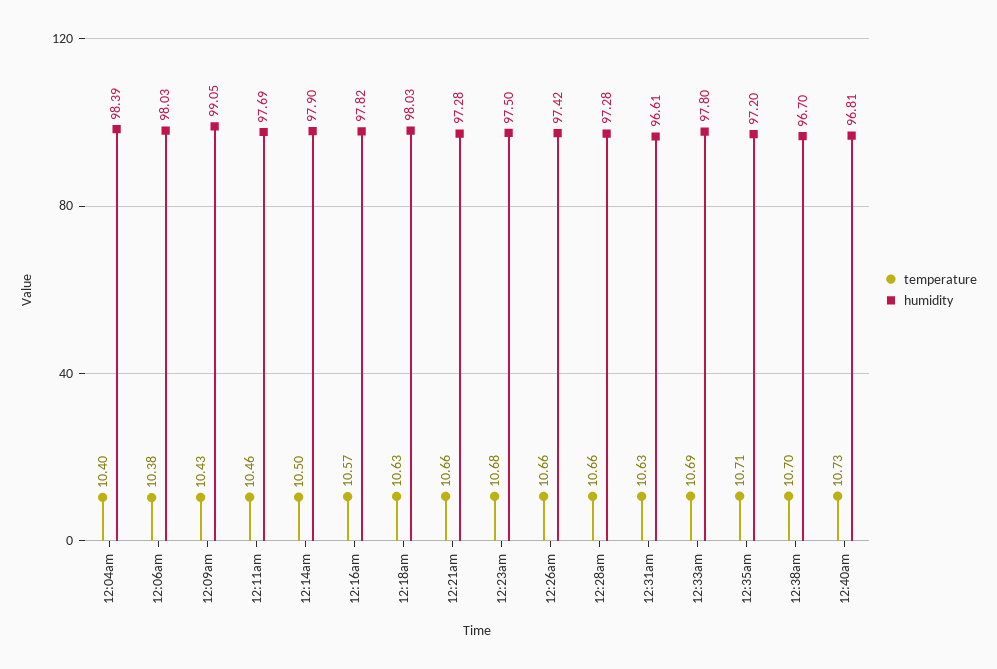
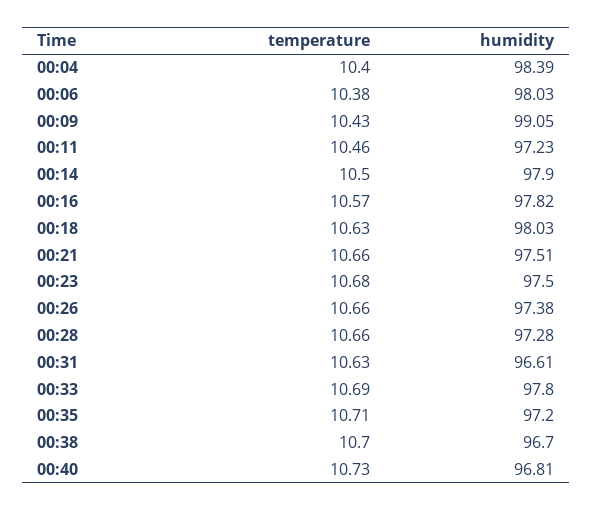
  {
    "temperature": {
      "12:04am": 10.4,
      "12:06am": 10.38,
      "12:09am": 10.43,
      "12:11am": 10.46,
      "12:14am": 10.5,
      "12:16am": 10.57,
      "12:18am": 10.63,
      "12:21am": 10.66,
      "12:23am": 10.68,
      "12:26am": 10.66,
      "12:28am": 10.66,
      "12:31am": 10.63,
      "12:33am": 10.69,
      "12:35am": 10.71,
      "12:38am": 10.7,
      "12:40am": 10.73
    },
    "humidity": {
      "12:04am": 98.39,
      "12:06am": 98.03,
      "12:09am": 99.05,
-     "12:11am": 97.69,
+     "12:11am": 97.23,
      "12:14am": 97.9,
      "12:16am": 97.82,
      "12:18am": 98.03,
-     "12:21am": 97.28,
+     "12:21am": 97.51,
      "12:23am": 97.5,
-     "12:26am": 97.42,
+     "12:26am": 97.38,
      "12:28am": 97.28,
      "12:31am": 96.61,
      "12:33am": 97.8,
      "12:35am": 97.2,
      "12:38am": 96.7,
      "12:40am": 96.81
    }
  }

